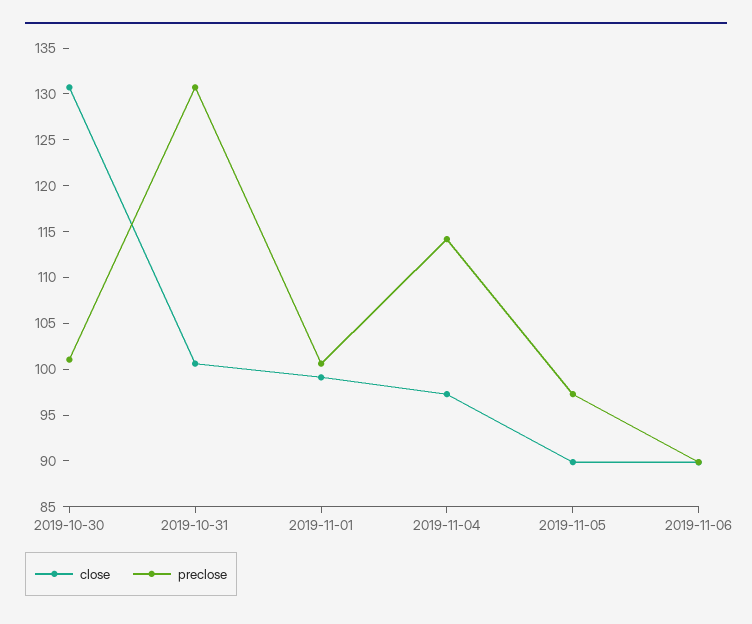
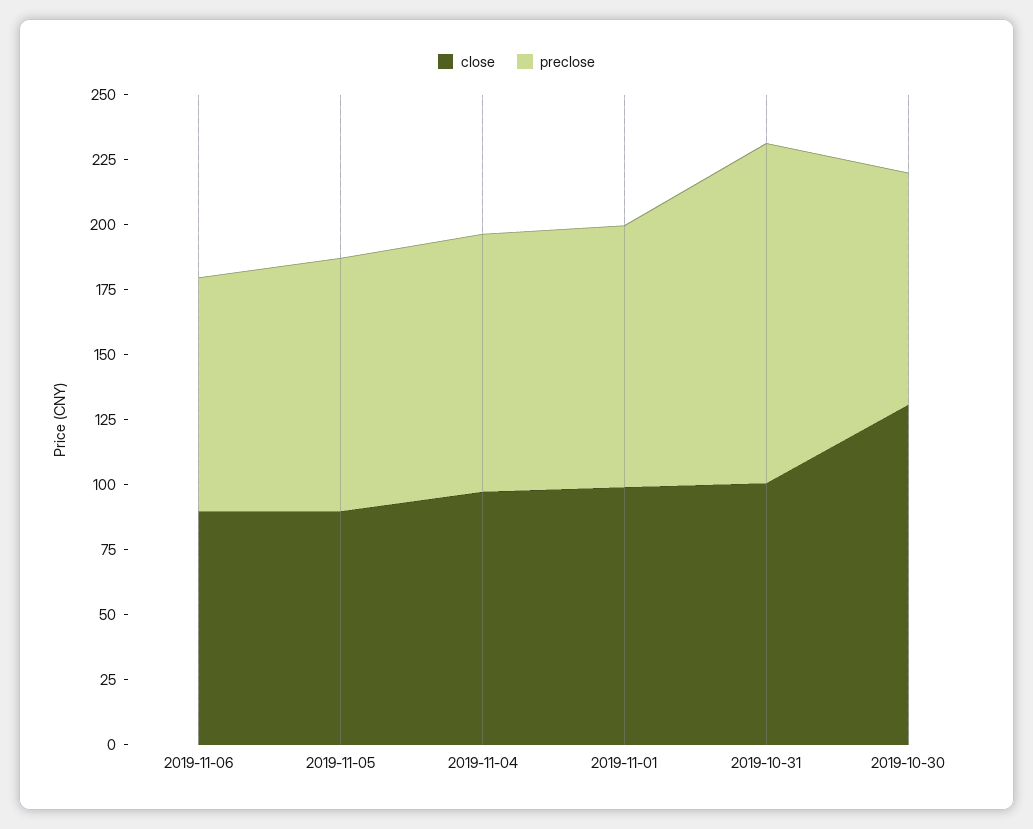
  {
    "close": {
      "2019-10-30": 131,
      "2019-10-31": 101,
      "2019-11-01": 99,
      "2019-11-04": 97,
      "2019-11-05": 90,
      "2019-11-06": 90
    },
    "preclose": {
-     "2019-10-30": 101,
+     "2019-10-30": 90,
      "2019-10-31": 131,
      "2019-11-01": 101,
-     "2019-11-04": 114,
+     "2019-11-04": 100,
      "2019-11-05": 97,
      "2019-11-06": 90
    }
  }

